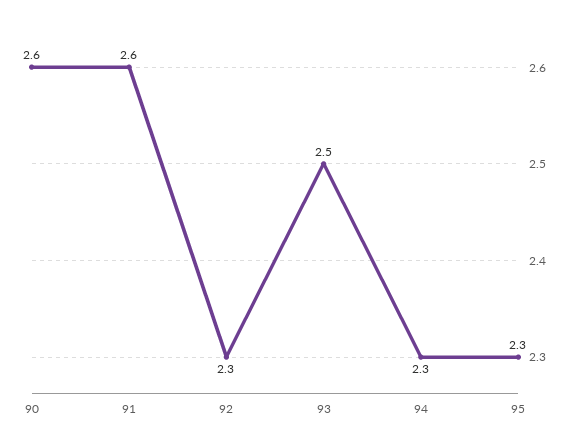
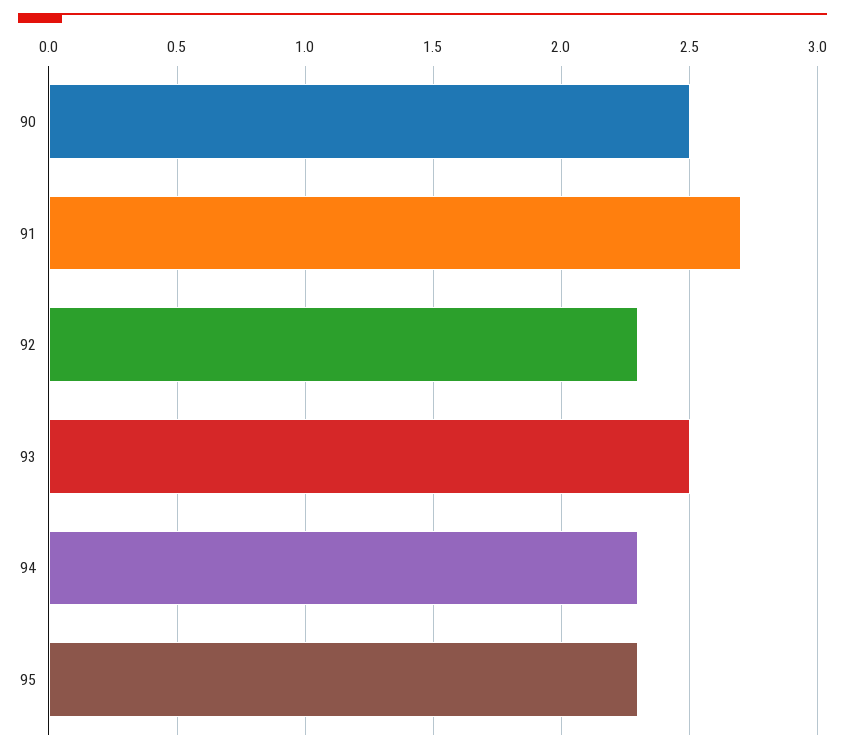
  {
-   "90": 2.6,
+   "90": 2.5,
-   "91": 2.6,
+   "91": 2.7,
    "92": 2.3,
    "93": 2.5,
    "94": 2.3,
    "95": 2.3
  }

